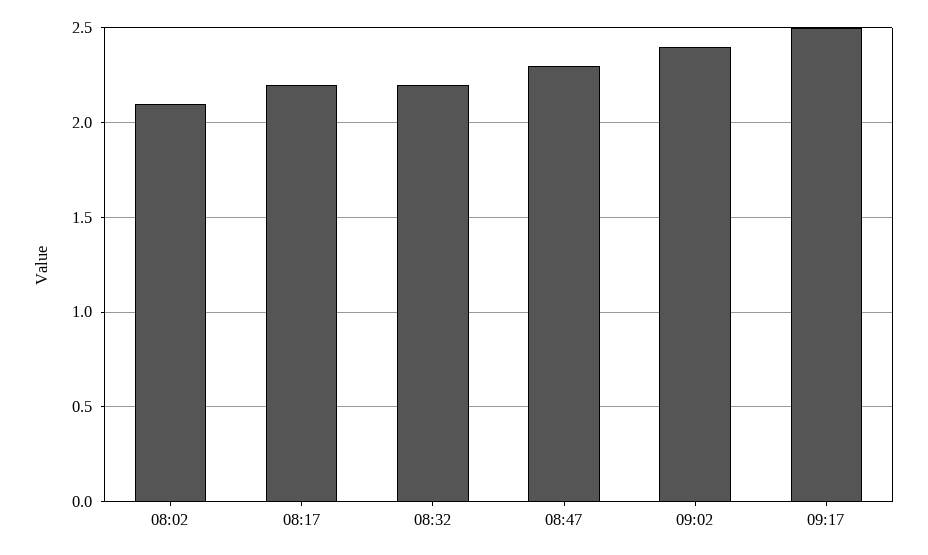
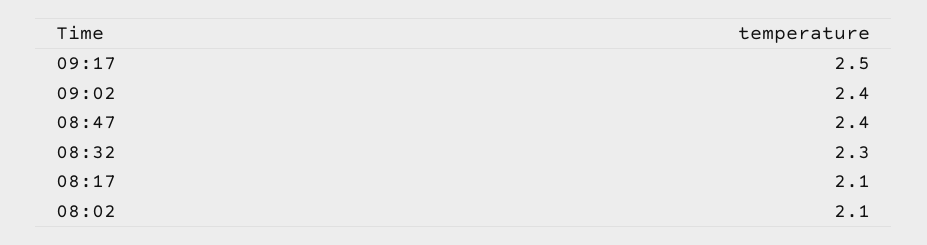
  {
    "08:02": 2.1,
-   "08:17": 2.2,
+   "08:17": 2.1,
-   "08:32": 2.2,
+   "08:32": 2.3,
-   "08:47": 2.3,
+   "08:47": 2.4,
    "09:02": 2.4,
    "09:17": 2.5
  }

